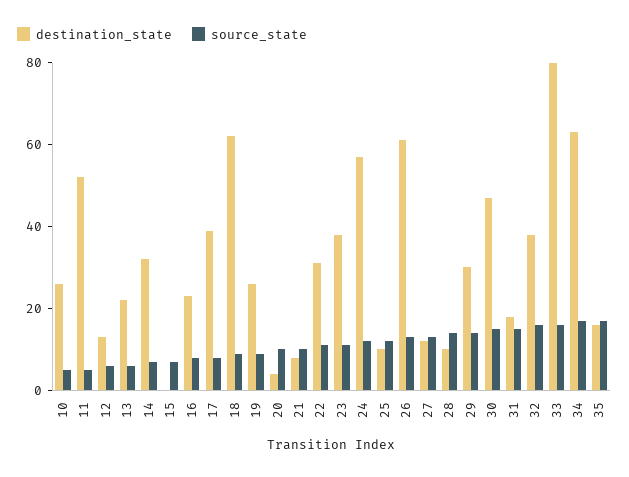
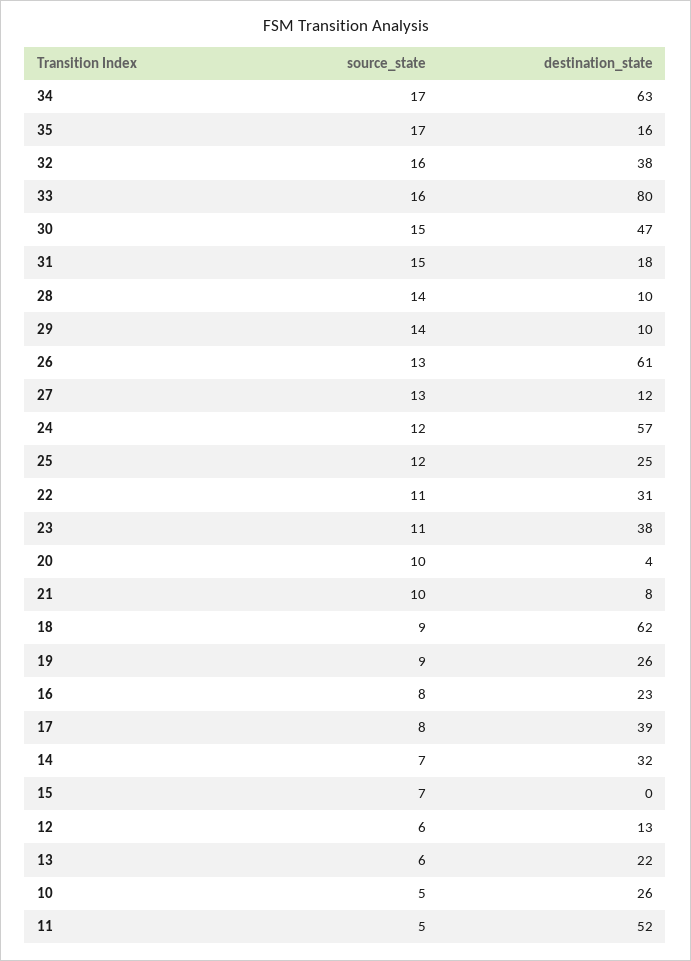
  {
    "destination_state": {
      "10": 26,
      "11": 52,
      "12": 13,
      "13": 22,
      "14": 32,
      "15": 0,
      "16": 23,
      "17": 39,
      "18": 62,
      "19": 26,
      "20": 4,
      "21": 8,
      "22": 31,
      "23": 38,
      "24": 57,
-     "25": 10,
+     "25": 25,
      "26": 61,
      "27": 12,
      "28": 10,
-     "29": 30,
+     "29": 10,
      "30": 47,
      "31": 18,
      "32": 38,
      "33": 80,
      "34": 63,
      "35": 16
    },
    "source_state": {
      "10": 5,
      "11": 5,
      "12": 6,
      "13": 6,
      "14": 7,
      "15": 7,
      "16": 8,
      "17": 8,
      "18": 9,
      "19": 9,
      "20": 10,
      "21": 10,
      "22": 11,
      "23": 11,
      "24": 12,
      "25": 12,
      "26": 13,
      "27": 13,
      "28": 14,
      "29": 14,
      "30": 15,
      "31": 15,
      "32": 16,
      "33": 16,
      "34": 17,
      "35": 17
    }
  }

